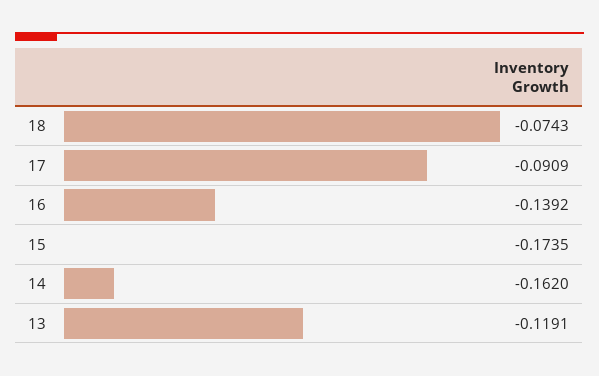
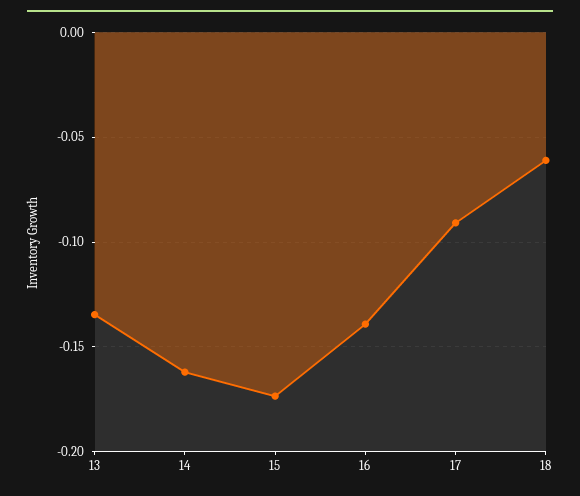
  {
-   "18": -0.0743,
+   "18": -0.06,
    "17": -0.0909,
    "16": -0.1392,
    "15": -0.1735,
    "14": -0.162,
-   "13": -0.1191
+   "13": -0.135
  }

